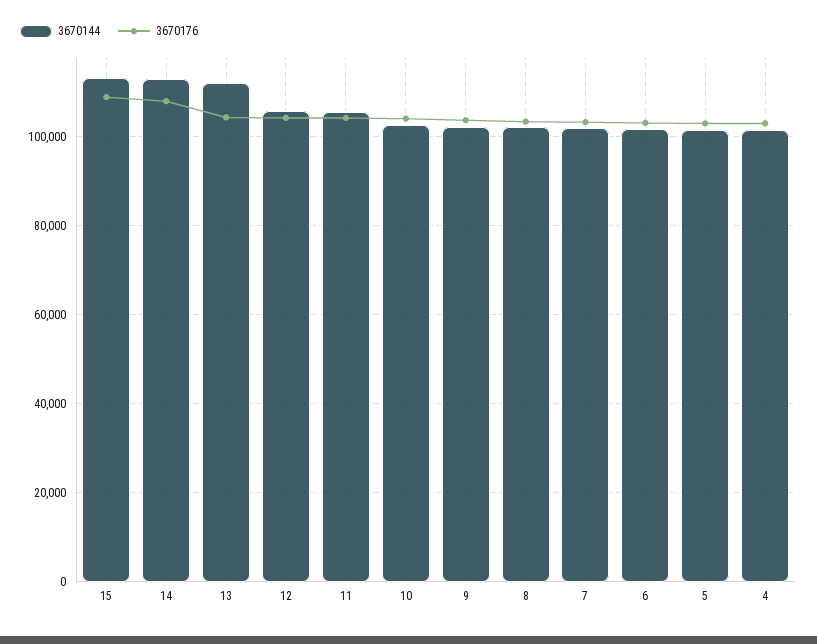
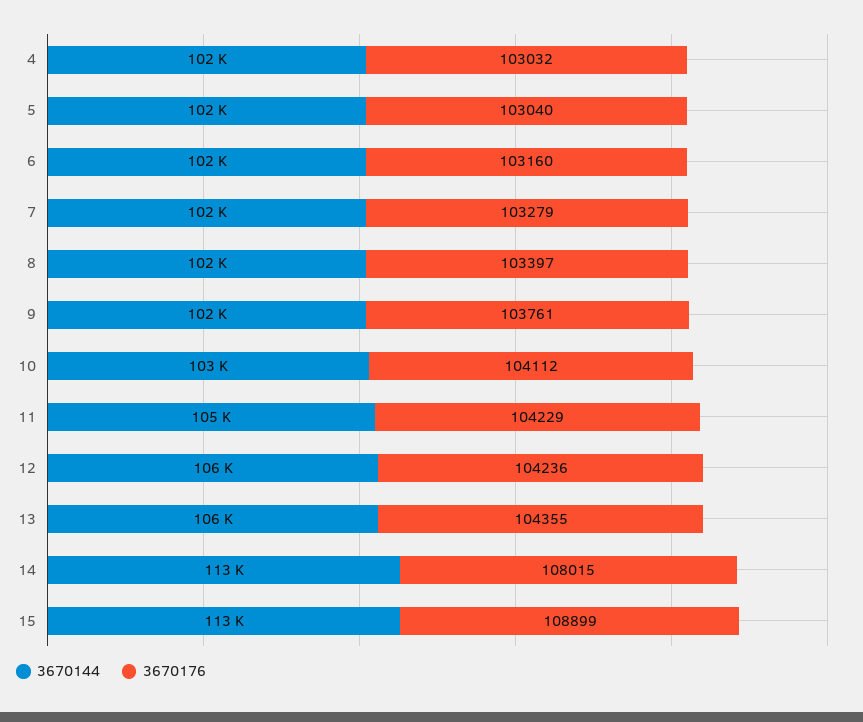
  {
    "3670144": {
      "15": 113000,
      "14": 113000,
-     "13": 112000,
+     "13": 106000,
      "12": 106000,
      "11": 105000,
      "10": 103000,
      "9": 102000,
      "8": 102000,
      "7": 102000,
      "6": 102000,
      "5": 102000,
      "4": 102000
    },
    "3670176": {
      "15": 108899,
      "14": 108015,
      "13": 104355,
      "12": 104236,
      "11": 104229,
      "10": 104112,
      "9": 103761,
      "8": 103397,
      "7": 103279,
      "6": 103160,
      "5": 103040,
      "4": 103032
    }
  }

